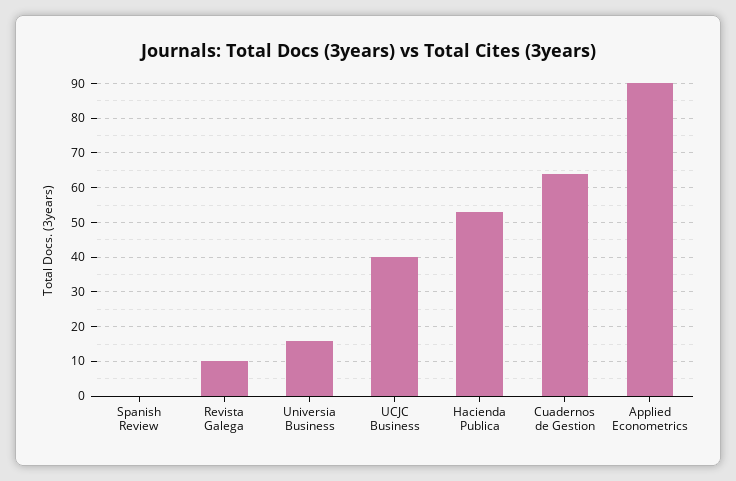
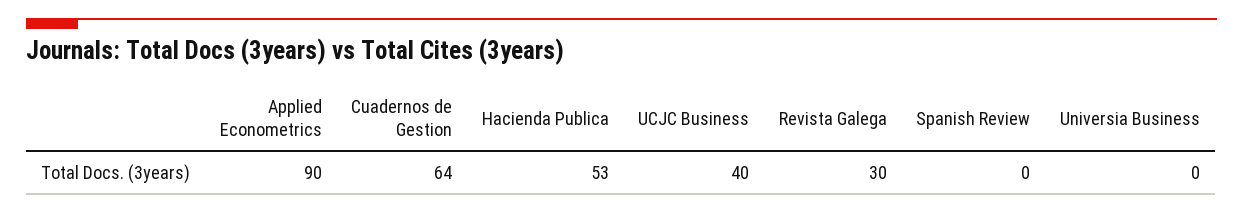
  {
    "Spanish Review": 0,
-   "Revista Galega": 10,
+   "Revista Galega": 30,
-   "Universia Business": 15,
+   "Universia Business": 0,
    "UCJC Business": 40,
    "Hacienda Publica": 53,
    "Cuadernos de Gestion": 64,
    "Applied Econometrics": 90
  }

